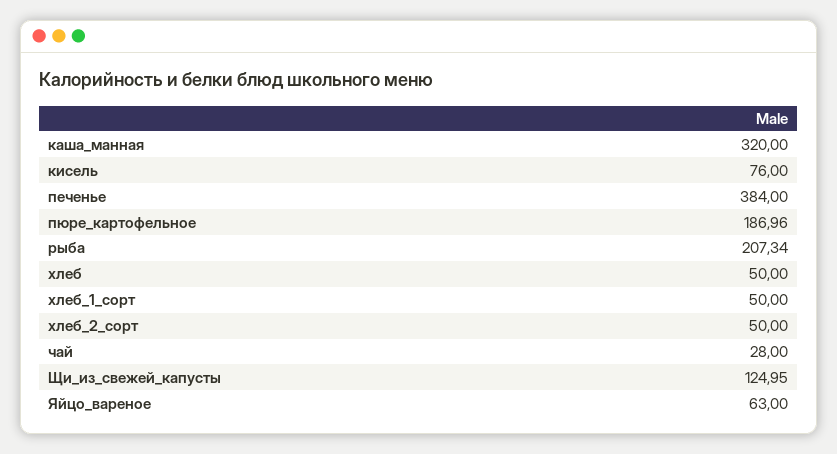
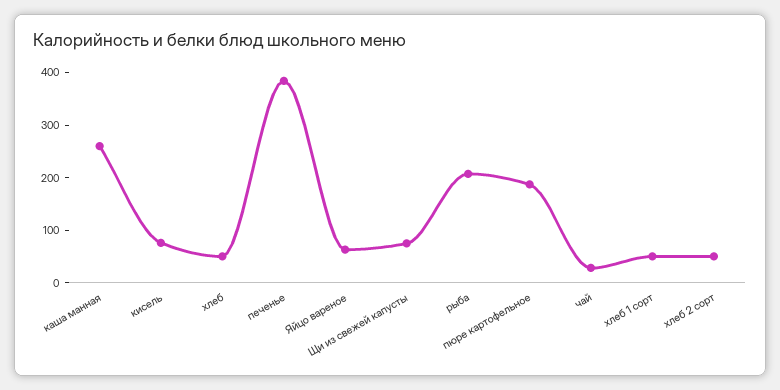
  {
-   "каша_манная": 320,
+   "каша_манная": 260,
    "кисель": 76,
    "печенье": 384,
    "пюре_картофельное": 186.96,
    "рыба": 207.34,
    "хлеб": 50,
    "хлеб_1_сорт": 50,
    "хлеб_2_сорт": 50,
    "чай": 28,
-   "Щи_из_свежей_капусты": 124.95,
+   "Щи_из_свежей_капусты": 80,
    "Яйцо_вареное": 63
  }

